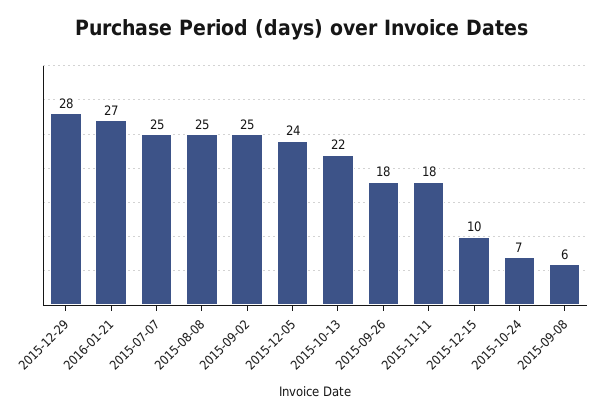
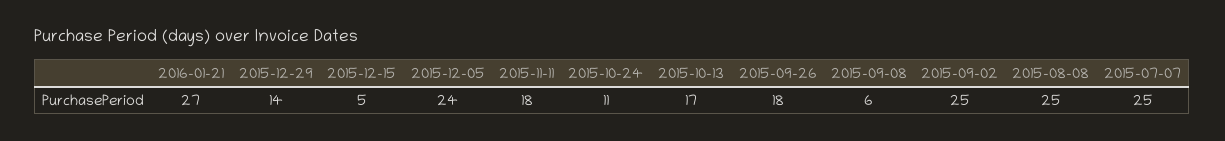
  {
-   "2015-12-29": 28,
+   "2015-12-29": 14,
    "2016-01-21": 27,
    "2015-07-07": 25,
    "2015-08-08": 25,
    "2015-09-02": 25,
    "2015-12-05": 24,
-   "2015-10-13": 22,
+   "2015-10-13": 17,
    "2015-09-26": 18,
    "2015-11-11": 18,
-   "2015-12-15": 10,
+   "2015-12-15": 5,
-   "2015-10-24": 7,
+   "2015-10-24": 11,
    "2015-09-08": 6
  }

